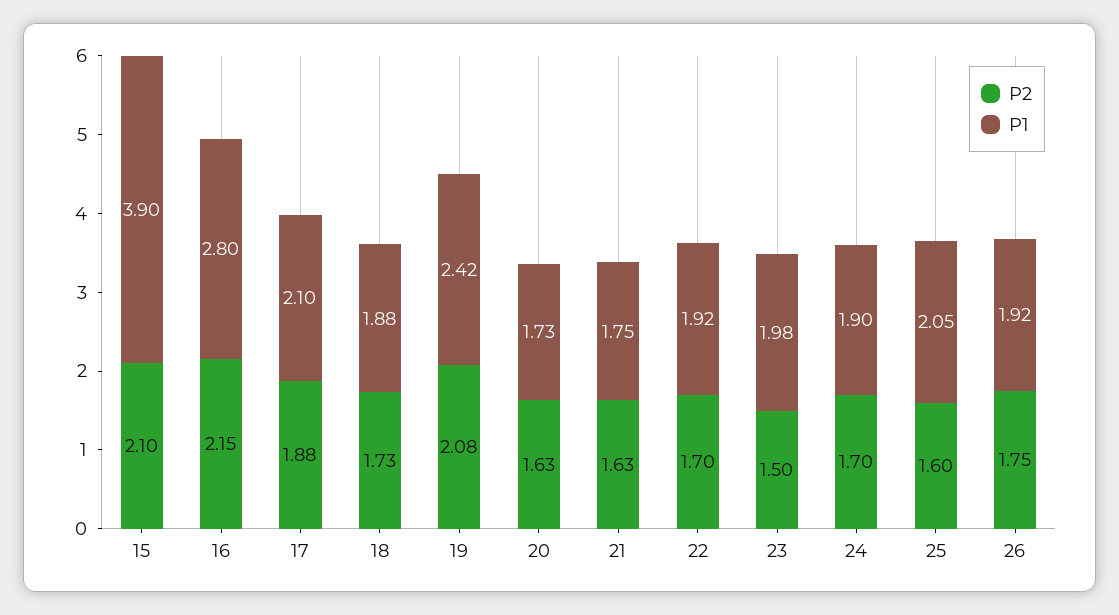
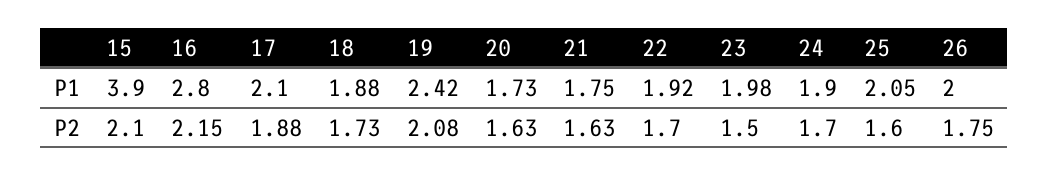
  {
    "P2": {
      "15": 2.1,
      "16": 2.15,
      "17": 1.88,
      "18": 1.73,
      "19": 2.08,
      "20": 1.63,
      "21": 1.63,
      "22": 1.7,
      "23": 1.5,
      "24": 1.7,
      "25": 1.6,
      "26": 1.75
    },
    "P1": {
      "15": 3.9,
      "16": 2.8,
      "17": 2.1,
      "18": 1.88,
      "19": 2.42,
      "20": 1.73,
      "21": 1.75,
      "22": 1.92,
      "23": 1.98,
      "24": 1.9,
      "25": 2.05,
-     "26": 1.92
+     "26": 2
    }
  }

